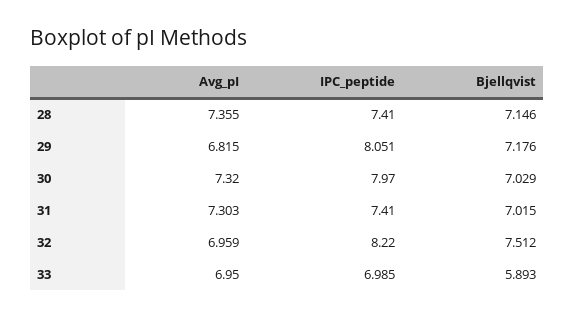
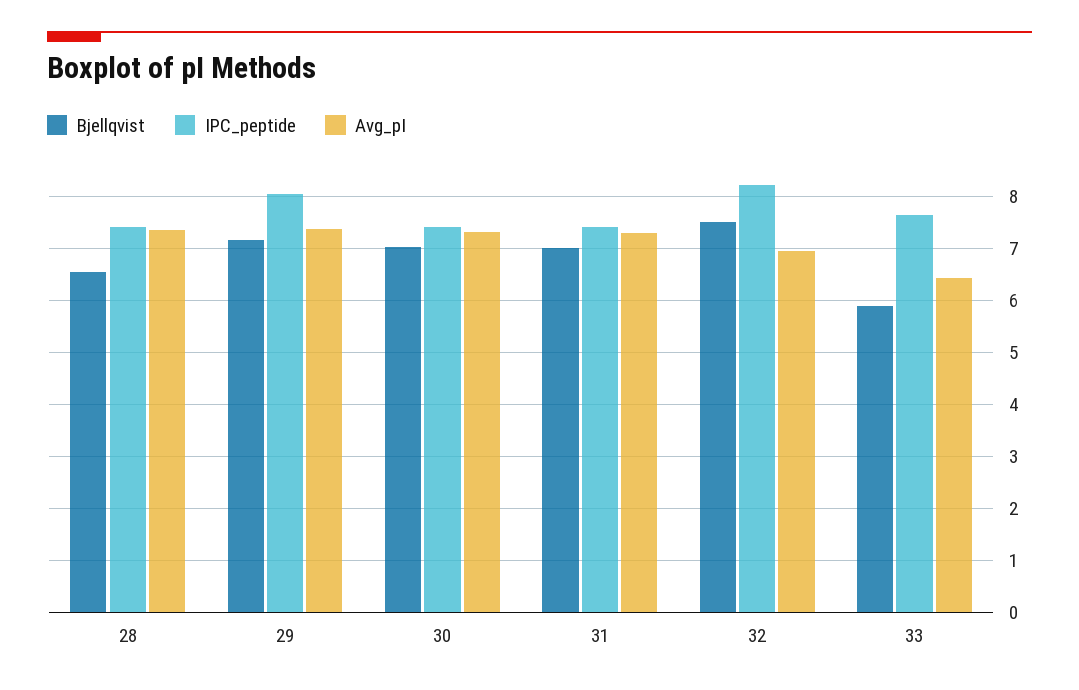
  {
    "Avg_pI": {
      "28": 7.355,
-     "29": 6.815,
+     "29": 7.4,
      "30": 7.32,
      "31": 7.303,
      "32": 6.959,
-     "33": 6.95
+     "33": 6.4
    },
    "IPC_peptide": {
      "28": 7.41,
      "29": 8.051,
-     "30": 7.97,
+     "30": 7.4,
      "31": 7.41,
      "32": 8.22,
-     "33": 6.985
+     "33": 7.6
    },
    "Bjellqvist": {
-     "28": 7.146,
+     "28": 6.6,
      "29": 7.176,
      "30": 7.029,
      "31": 7.015,
      "32": 7.512,
      "33": 5.893
    }
  }

